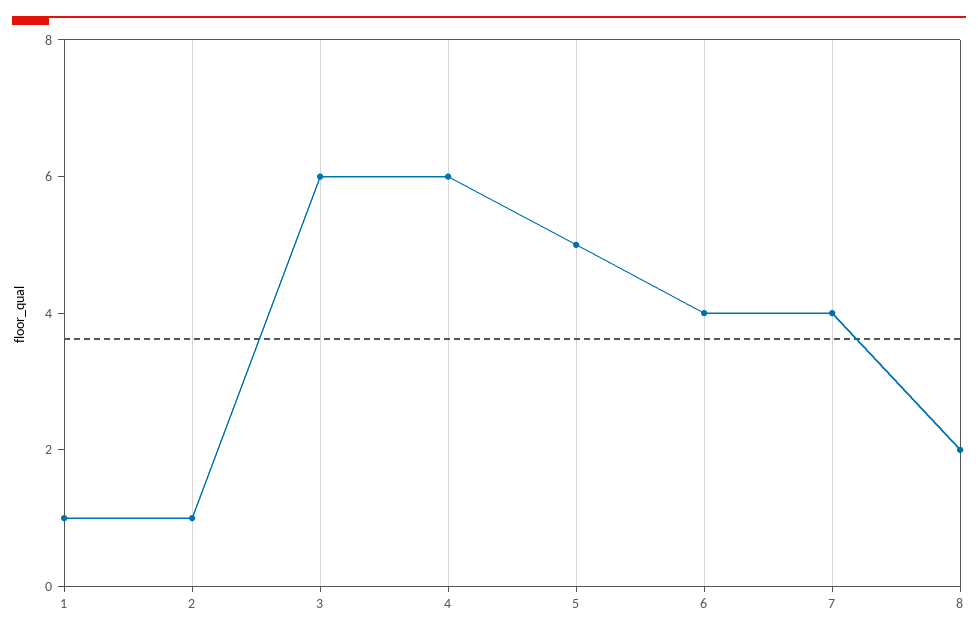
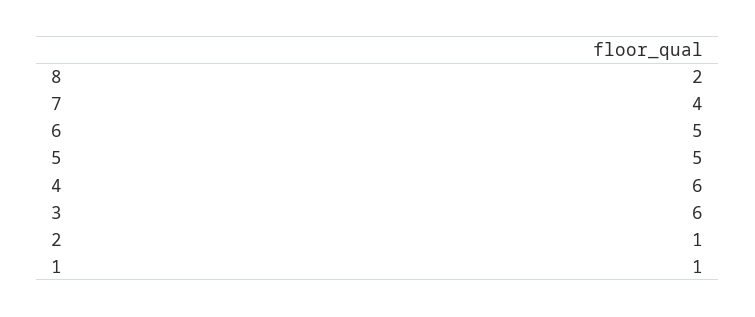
  {
    "1": 1,
    "2": 1,
    "3": 6,
    "4": 6,
    "5": 5,
-   "6": 4,
+   "6": 5,
    "7": 4,
    "8": 2
  }

